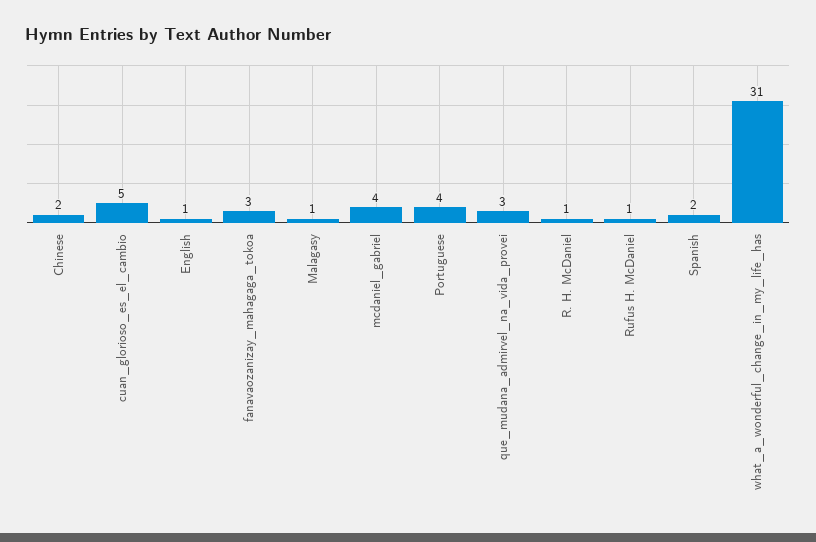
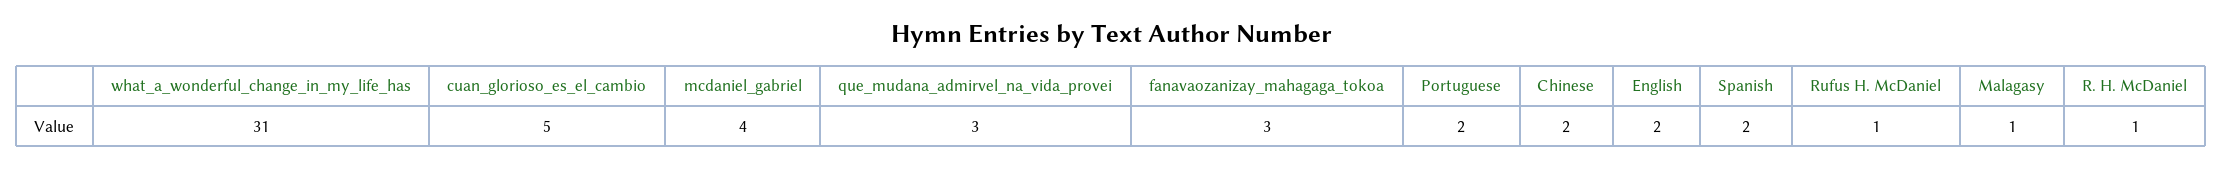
  {
    "Chinese": 2,
    "cuan_glorioso_es_el_cambio": 5,
-   "English": 1,
+   "English": 2,
    "fanavaozanizay_mahagaga_tokoa": 3,
    "Malagasy": 1,
    "mcdaniel_gabriel": 4,
-   "Portuguese": 4,
+   "Portuguese": 2,
    "que_mudana_admirvel_na_vida_provei": 3,
    "R. H. McDaniel": 1,
    "Rufus H. McDaniel": 1,
    "Spanish": 2,
    "what_a_wonderful_change_in_my_life_has": 31
  }

